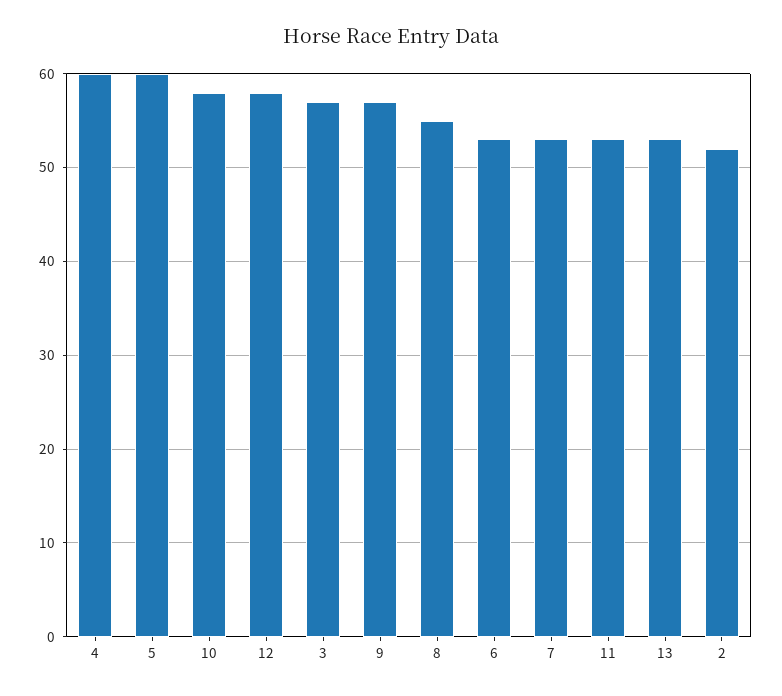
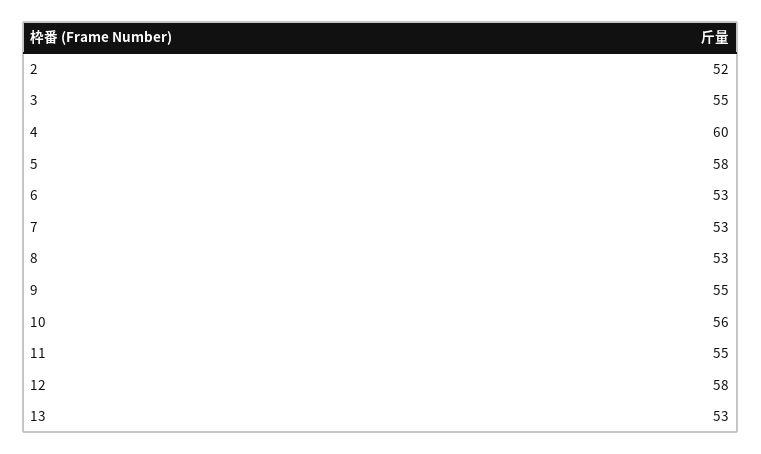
  {
    "4": 60,
-   "5": 60,
+   "5": 58,
-   "10": 58,
+   "10": 56,
    "12": 58,
-   "3": 57,
+   "3": 55,
-   "9": 57,
+   "9": 55,
-   "8": 55,
+   "8": 53,
    "6": 53,
    "7": 53,
-   "11": 53,
+   "11": 55,
    "13": 53,
    "2": 52
  }

